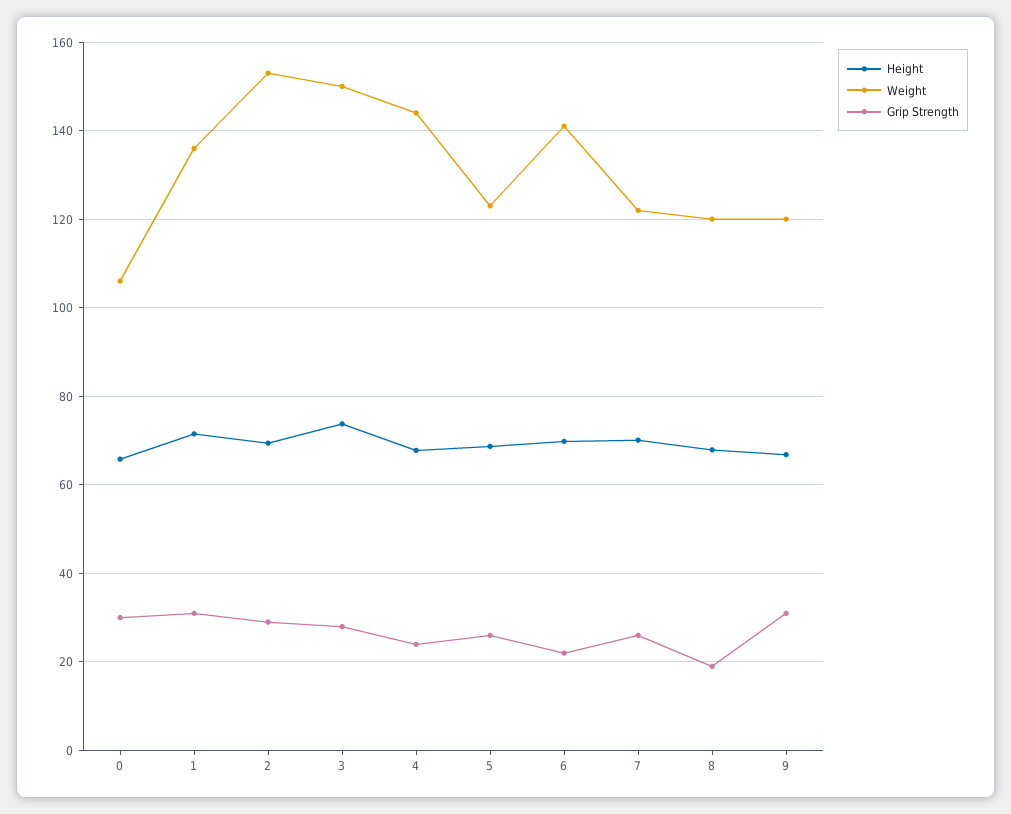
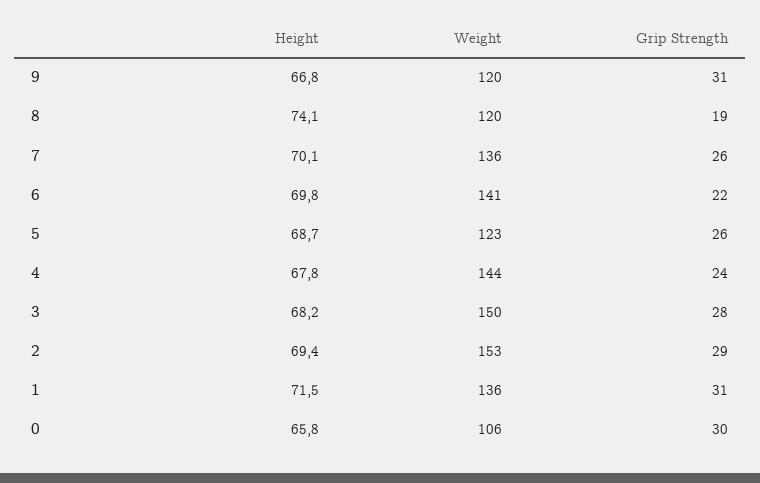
  {
    "Height": {
      "0": 65.8,
      "1": 71.5,
      "2": 69.4,
-     "3": 74,
+     "3": 68.2,
      "4": 67.8,
      "5": 68.7,
      "6": 69.8,
      "7": 70.1,
-     "8": 68,
+     "8": 74.1,
      "9": 66.8
    },
    "Weight": {
      "0": 106,
      "1": 136,
      "2": 153,
      "3": 150,
      "4": 144,
      "5": 123,
      "6": 141,
-     "7": 122,
+     "7": 136,
      "8": 120,
      "9": 120
    },
    "Grip Strength": {
      "0": 30,
      "1": 31,
      "2": 29,
      "3": 28,
      "4": 24,
      "5": 26,
      "6": 22,
      "7": 26,
      "8": 19,
      "9": 31
    }
  }

